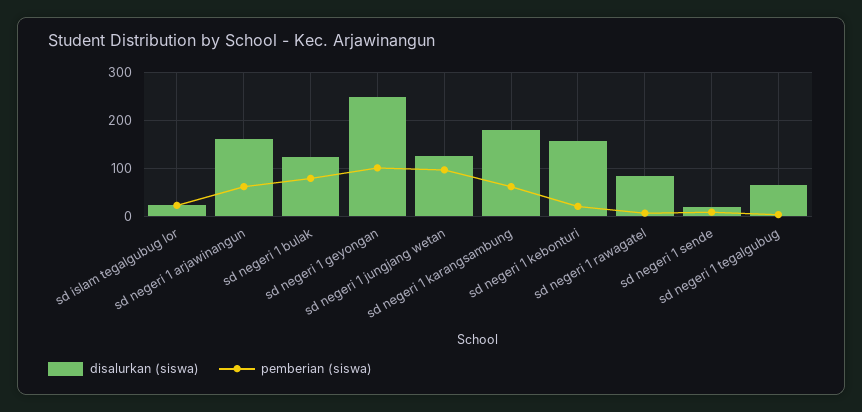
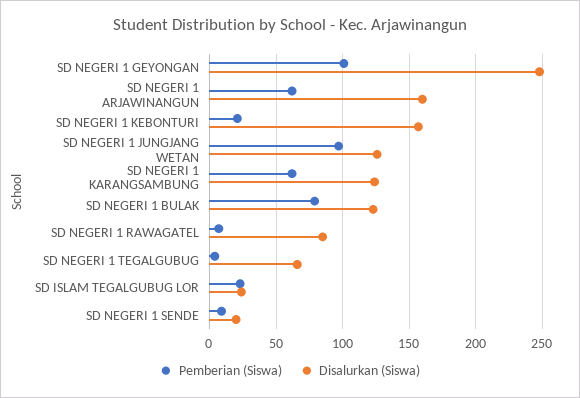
  {
    "disalurkan (siswa)": {
      "sd islam tegalgubug lor": 25,
      "sd negeri 1 arjawinangun": 160,
      "sd negeri 1 bulak": 125,
      "sd negeri 1 geyongan": 250,
      "sd negeri 1 jungjang wetan": 125,
-     "sd negeri 1 karangsambung": 180,
+     "sd negeri 1 karangsambung": 125,
      "sd negeri 1 kebonturi": 155,
      "sd negeri 1 rawagatel": 85,
      "sd negeri 1 sende": 20,
      "sd negeri 1 tegalgubug": 65
    },
    "pemberian (siswa)": {
      "sd islam tegalgubug lor": 25,
      "sd negeri 1 arjawinangun": 60,
      "sd negeri 1 bulak": 80,
      "sd negeri 1 geyongan": 100,
      "sd negeri 1 jungjang wetan": 95,
      "sd negeri 1 karangsambung": 60,
      "sd negeri 1 kebonturi": 20,
      "sd negeri 1 rawagatel": 5,
      "sd negeri 1 sende": 10,
      "sd negeri 1 tegalgubug": 5
    }
  }

